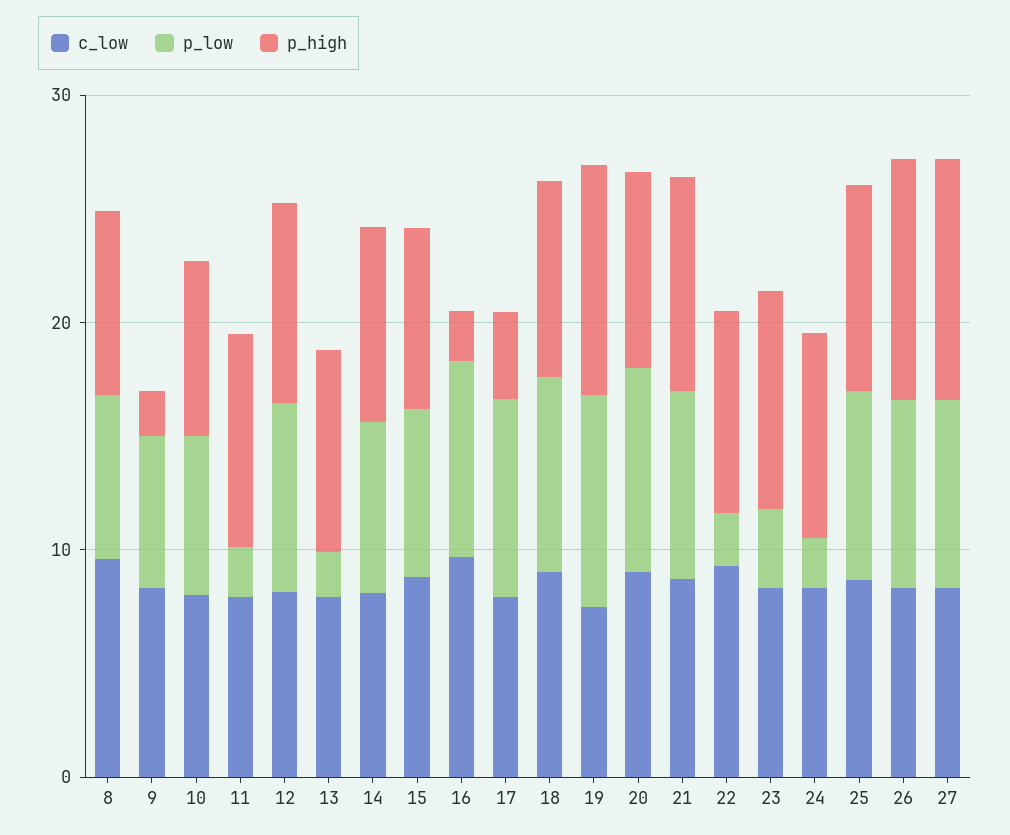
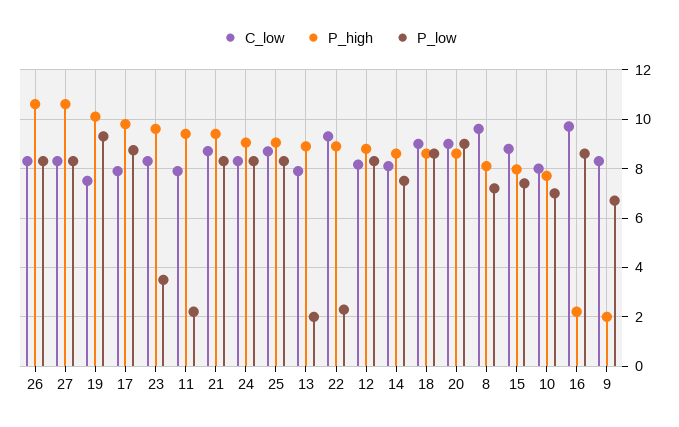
  {
    "c_low": {
      "8": 9.5,
      "9": 8.25,
      "10": 8,
      "11": 8,
      "12": 8.25,
      "13": 8,
      "14": 8,
      "15": 8.75,
      "16": 9.75,
      "17": 8,
      "18": 9,
      "19": 7.5,
      "20": 9,
      "21": 8.75,
      "22": 9.25,
      "23": 8.25,
      "24": 8.25,
      "25": 8.75,
      "26": 8.25,
      "27": 8.25
    },
    "p_low": {
      "8": 7.25,
      "9": 6.75,
      "10": 7,
      "11": 2.25,
      "12": 8.25,
      "13": 2,
      "14": 7.5,
      "15": 7.5,
      "16": 8.5,
      "17": 8.75,
      "18": 8.5,
      "19": 9.25,
      "20": 9,
      "21": 8.25,
      "22": 2.25,
      "23": 3.5,
-     "24": 2,
+     "24": 8.25,
      "25": 8.25,
      "26": 8.25,
      "27": 8.25
    },
    "p_high": {
      "8": 8,
      "9": 2,
      "10": 7.75,
      "11": 9.5,
      "12": 8.75,
      "13": 9,
      "14": 8.5,
      "15": 8,
      "16": 2.25,
-     "17": 4,
+     "17": 9.75,
      "18": 8.5,
      "19": 10,
      "20": 8.5,
      "21": 9.5,
      "22": 9,
      "23": 9.5,
      "24": 9,
      "25": 9,
      "26": 10.5,
      "27": 10.5
    }
  }

